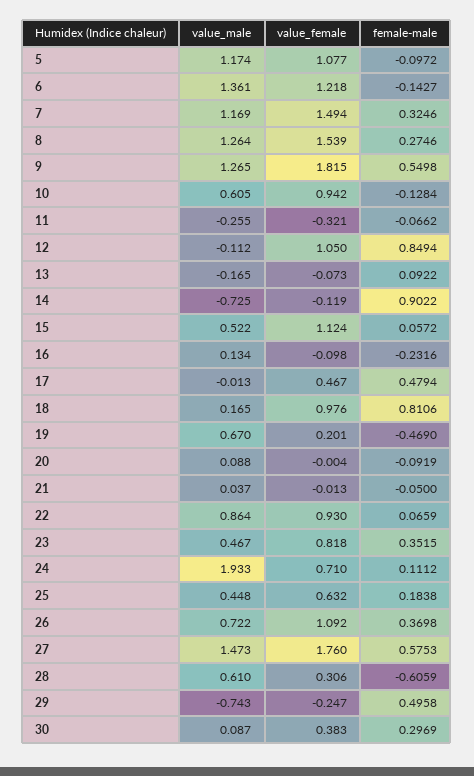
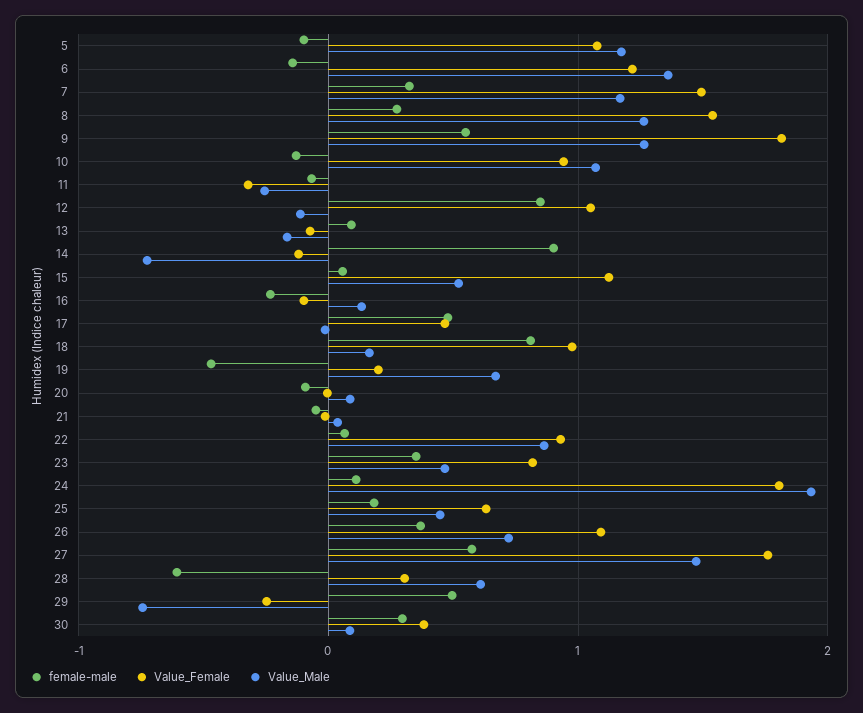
  {
    "value_male": {
      "5": 1.174,
      "6": 1.361,
      "7": 1.169,
      "8": 1.264,
      "9": 1.265,
-     "10": 0.605,
+     "10": 1.1,
      "11": -0.255,
      "12": -0.112,
      "13": -0.165,
      "14": -0.725,
      "15": 0.522,
      "16": 0.134,
      "17": -0.013,
      "18": 0.165,
      "19": 0.67,
      "20": 0.088,
      "21": 0.037,
      "22": 0.864,
      "23": 0.467,
      "24": 1.933,
      "25": 0.448,
      "26": 0.722,
      "27": 1.473,
      "28": 0.61,
      "29": -0.743,
      "30": 0.087
    },
    "value_female": {
      "5": 1.077,
      "6": 1.218,
      "7": 1.494,
      "8": 1.539,
      "9": 1.815,
      "10": 0.942,
      "11": -0.321,
      "12": 1.05,
      "13": -0.073,
      "14": -0.119,
      "15": 1.124,
      "16": -0.098,
      "17": 0.467,
      "18": 0.976,
      "19": 0.201,
      "20": -0.004,
      "21": -0.013,
      "22": 0.93,
      "23": 0.818,
-     "24": 0.71,
+     "24": 1.8,
      "25": 0.632,
      "26": 1.092,
      "27": 1.76,
      "28": 0.306,
      "29": -0.247,
      "30": 0.383
    },
    "female-male": {
      "5": -0.0972,
      "6": -0.1427,
      "7": 0.3246,
      "8": 0.2746,
      "9": 0.5498,
      "10": -0.1284,
      "11": -0.0662,
      "12": 0.8494,
      "13": 0.0922,
      "14": 0.9022,
      "15": 0.0572,
      "16": -0.2316,
      "17": 0.4794,
      "18": 0.8106,
      "19": -0.469,
      "20": -0.0919,
      "21": -0.05,
      "22": 0.0659,
      "23": 0.3515,
      "24": 0.1112,
      "25": 0.1838,
      "26": 0.3698,
      "27": 0.5753,
      "28": -0.6059,
      "29": 0.4958,
      "30": 0.2969
    }
  }

